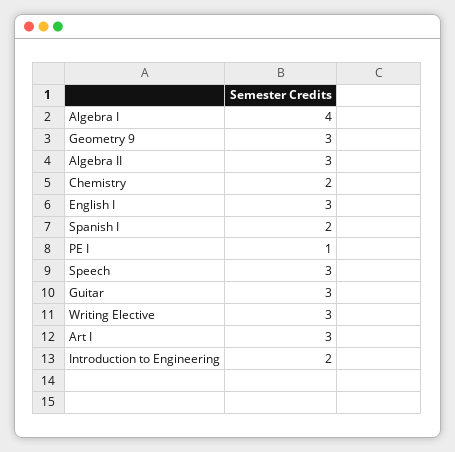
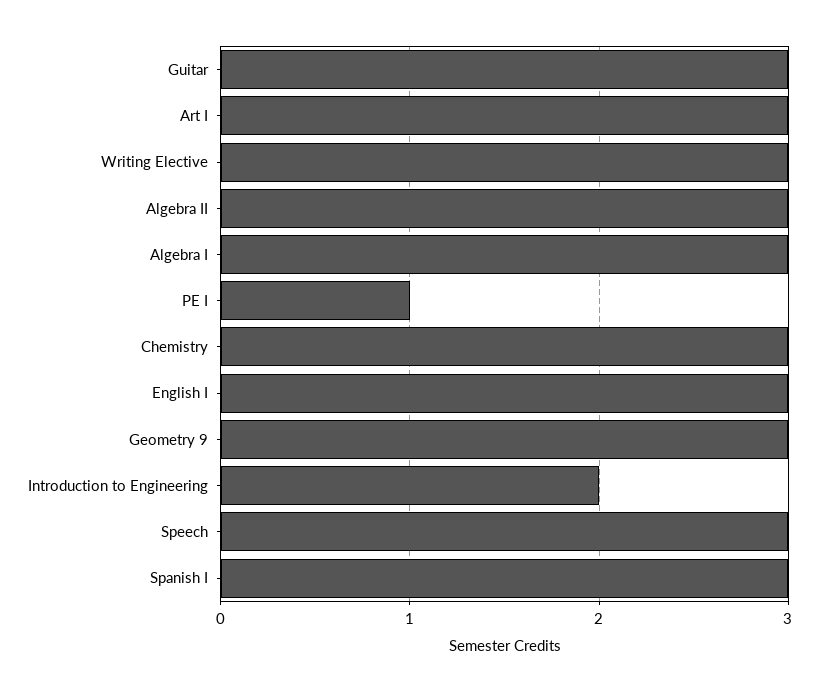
  {
-   "Algebra I": 4,
+   "Algebra I": 3,
    "Geometry 9": 3,
    "Algebra II": 3,
-   "Chemistry": 2,
+   "Chemistry": 3,
    "English I": 3,
-   "Spanish I": 2,
+   "Spanish I": 3,
    "PE I": 1,
    "Speech": 3,
    "Guitar": 3,
    "Writing Elective": 3,
    "Art I": 3,
    "Introduction to Engineering": 2
  }

